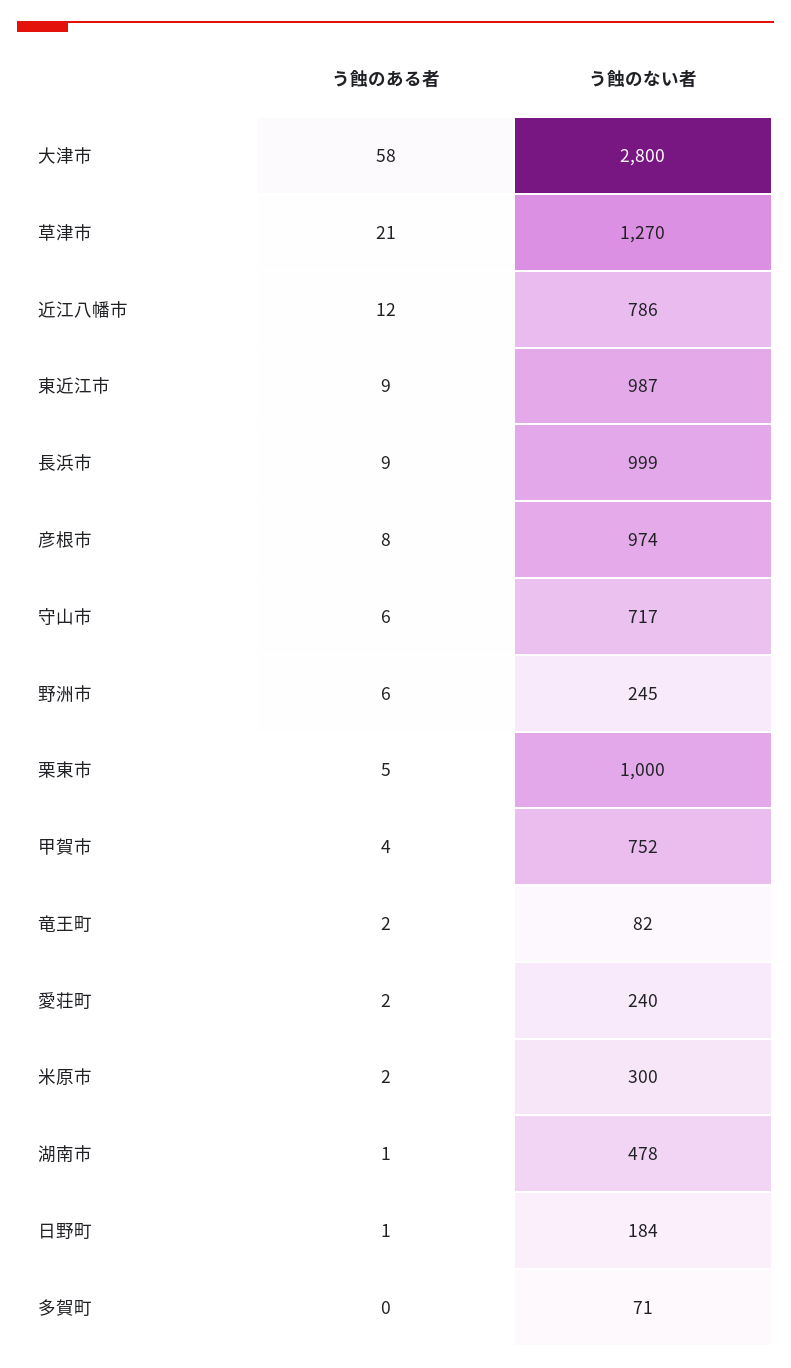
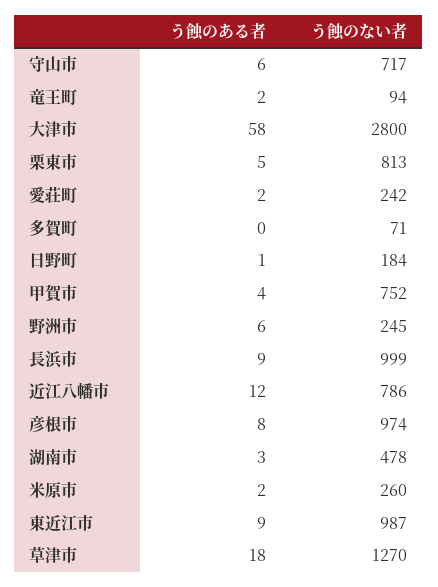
  {
    "う蝕のある者": {
      "大津市": 58,
-     "草津市": 21,
+     "草津市": 18,
      "近江八幡市": 12,
      "東近江市": 9,
      "長浜市": 9,
      "彦根市": 8,
      "守山市": 6,
      "野洲市": 6,
      "栗東市": 5,
      "甲賀市": 4,
      "竜王町": 2,
      "愛荘町": 2,
      "米原市": 2,
-     "湖南市": 1,
+     "湖南市": 3,
      "日野町": 1,
      "多賀町": 0
    },
    "う蝕のない者": {
      "大津市": 2800,
      "草津市": 1270,
      "近江八幡市": 786,
      "東近江市": 987,
      "長浜市": 999,
      "彦根市": 974,
      "守山市": 717,
      "野洲市": 245,
-     "栗東市": 1000,
+     "栗東市": 813,
      "甲賀市": 752,
-     "竜王町": 82,
+     "竜王町": 94,
-     "愛荘町": 240,
+     "愛荘町": 242,
-     "米原市": 300,
+     "米原市": 260,
      "湖南市": 478,
      "日野町": 184,
      "多賀町": 71
    }
  }

